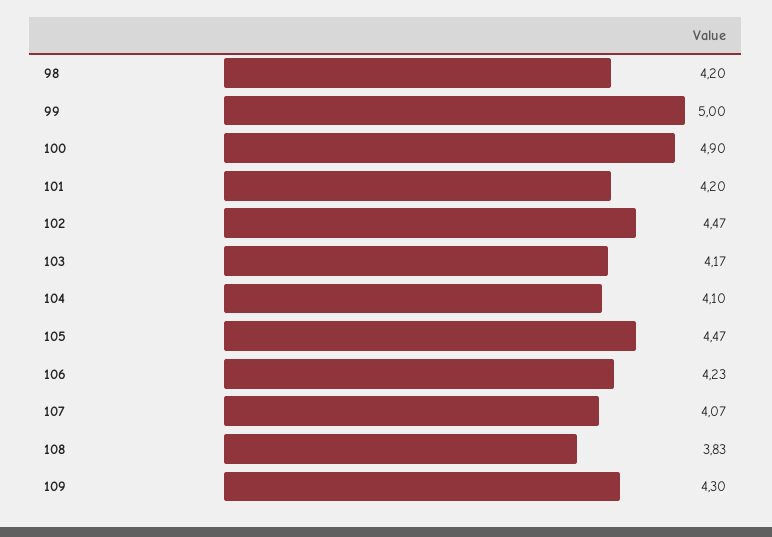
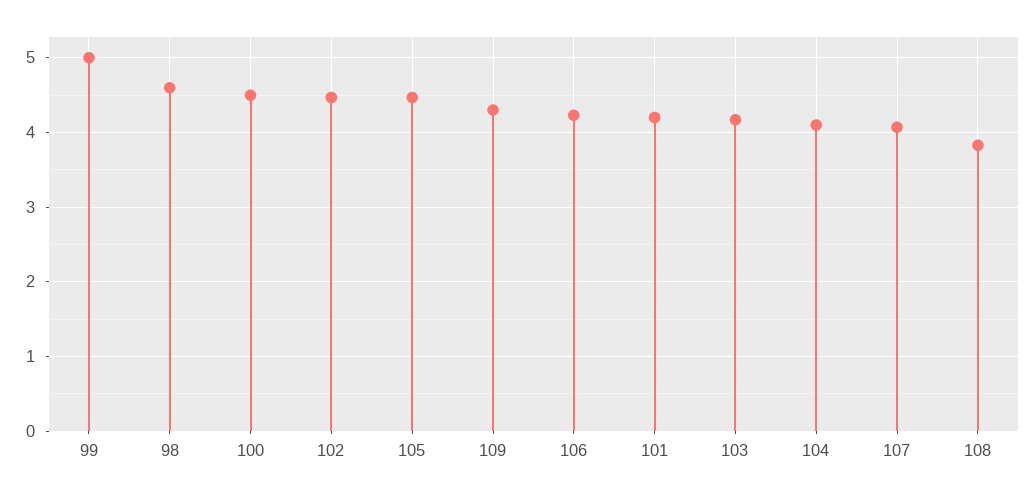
  {
-   "98": 4.2,
+   "98": 4.6,
    "99": 5,
-   "100": 4.9,
+   "100": 4.5,
    "101": 4.2,
    "102": 4.47,
    "103": 4.17,
    "104": 4.1,
    "105": 4.47,
    "106": 4.23,
    "107": 4.07,
    "108": 3.83,
    "109": 4.3
  }

